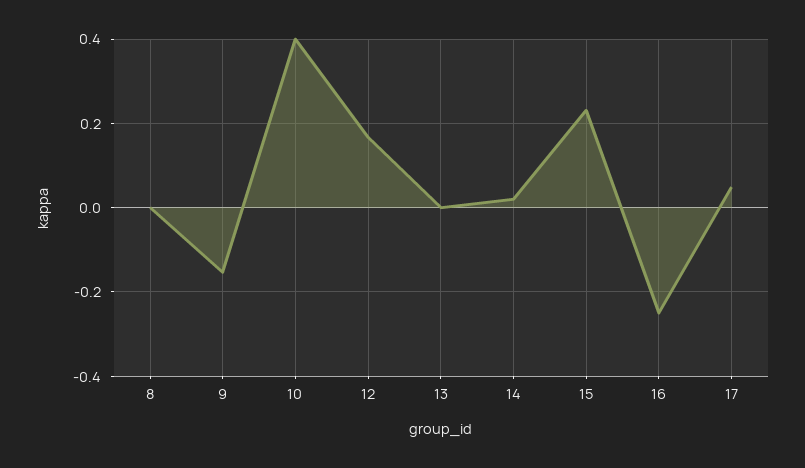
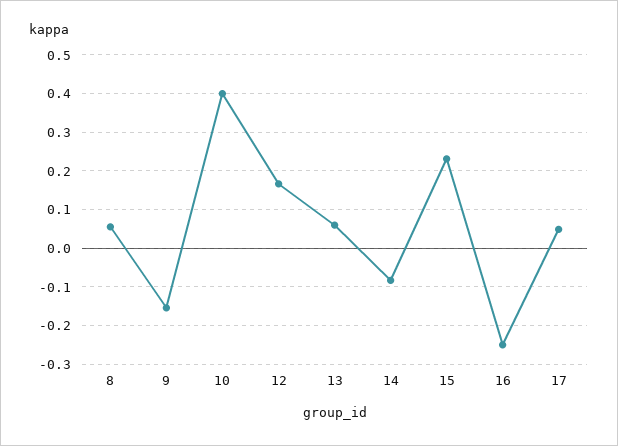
  {
-   "8": 0,
+   "8": 0.06,
    "9": -0.16,
    "10": 0.4,
    "12": 0.16,
-   "13": 0,
+   "13": 0.06,
-   "14": 0.02,
+   "14": -0.08,
    "15": 0.24,
    "16": -0.26,
    "17": 0.04
  }

